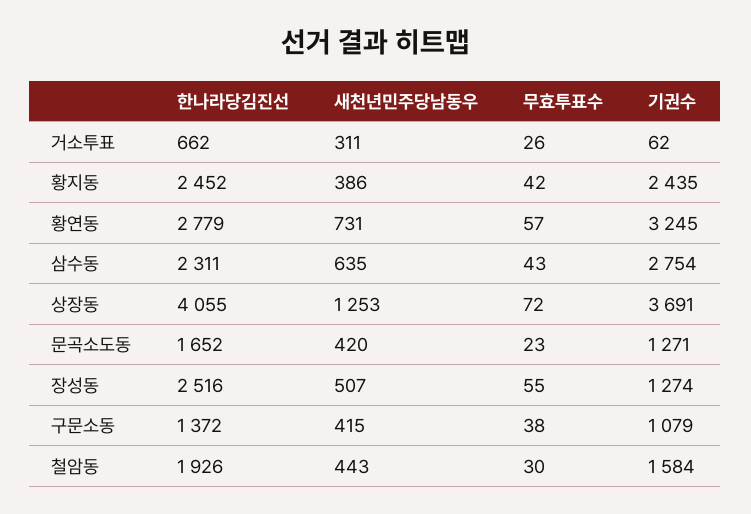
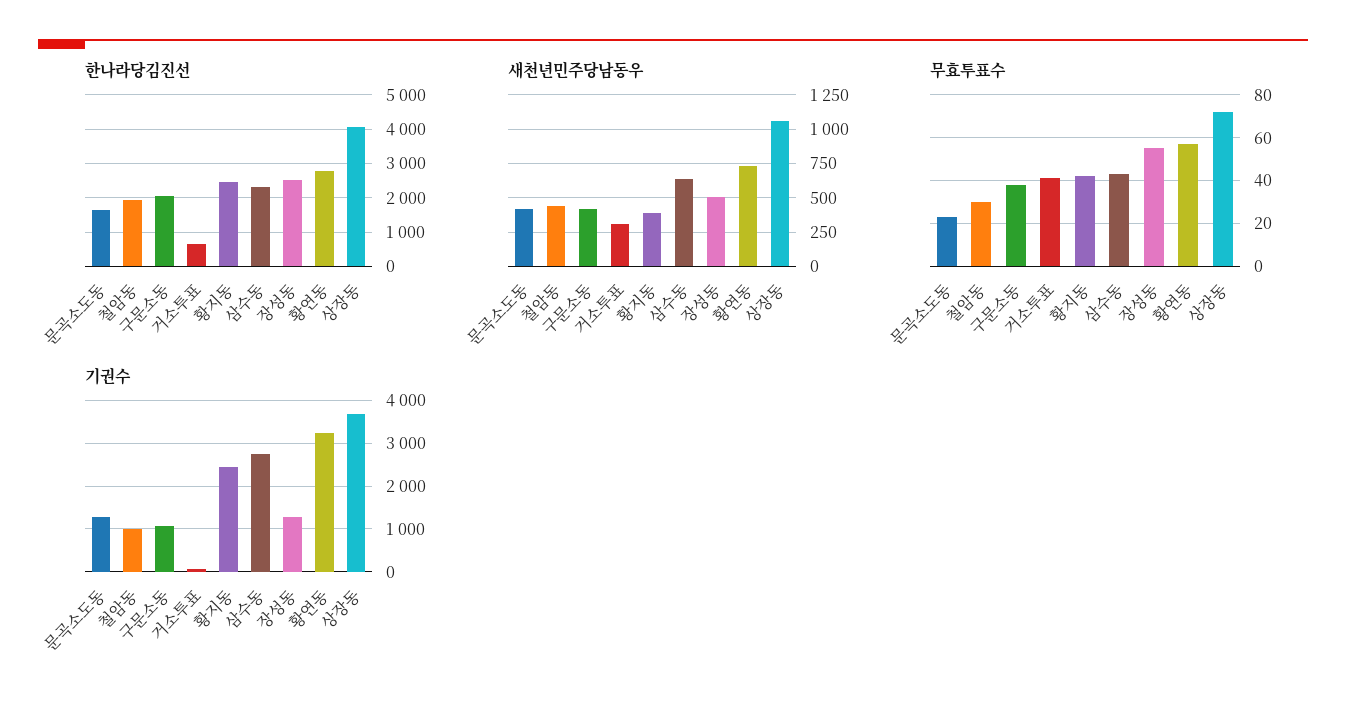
  {
    "한나라당김진선": {
      "거소투표": 662,
      "황지동": 2452,
      "황연동": 2779,
      "삼수동": 2311,
      "상장동": 4055,
      "문곡소도동": 1652,
      "장성동": 2516,
-     "구문소동": 1372,
+     "구문소동": 2000,
      "철암동": 1926
    },
    "새천년민주당남동우": {
      "거소투표": 311,
      "황지동": 386,
      "황연동": 731,
      "삼수동": 635,
-     "상장동": 1253,
+     "상장동": 1050,
      "문곡소도동": 420,
      "장성동": 507,
      "구문소동": 415,
      "철암동": 443
    },
    "무효투표수": {
-     "거소투표": 26,
+     "거소투표": 40,
      "황지동": 42,
      "황연동": 57,
      "삼수동": 43,
      "상장동": 72,
      "문곡소도동": 23,
      "장성동": 55,
      "구문소동": 38,
      "철암동": 30
    },
    "기권수": {
      "거소투표": 62,
      "황지동": 2435,
      "황연동": 3245,
      "삼수동": 2754,
      "상장동": 3691,
      "문곡소도동": 1271,
      "장성동": 1274,
      "구문소동": 1079,
-     "철암동": 1584
+     "철암동": 1000
    }
  }

